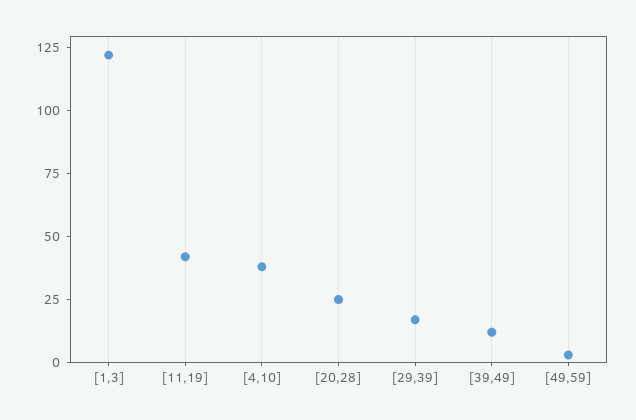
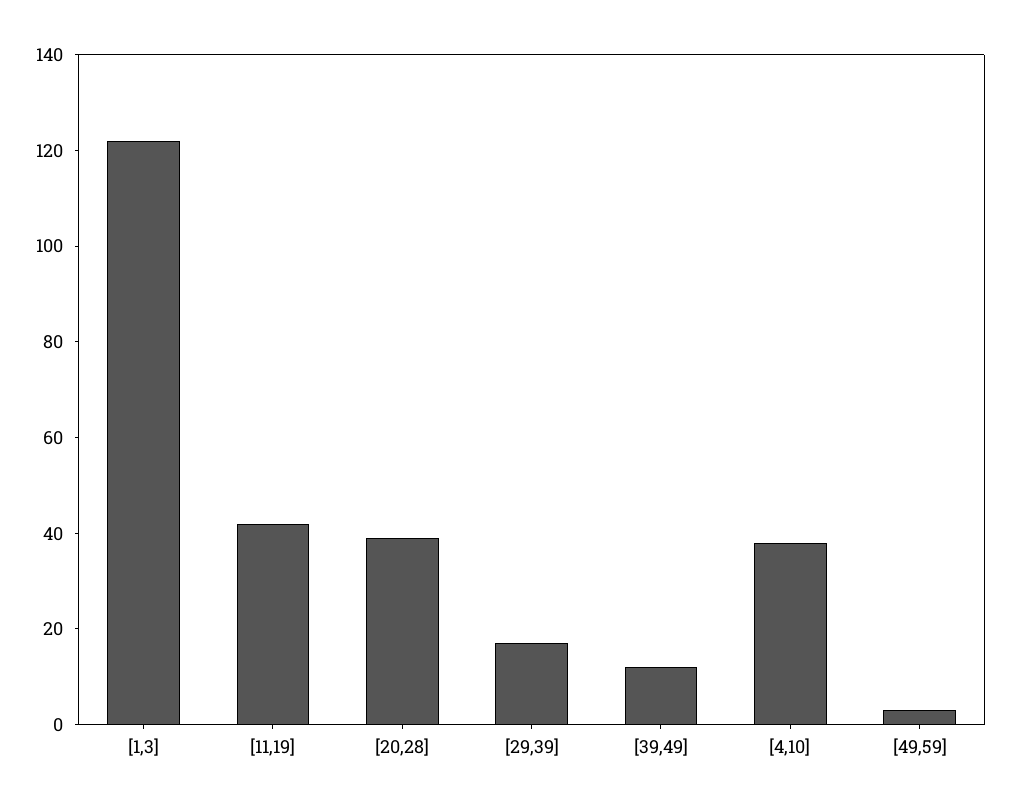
  {
    "[1,3]": 120,
    "[11,19]": 40,
    "[4,10]": 40,
-   "[20,28]": 25,
+   "[20,28]": 40,
    "[29,39]": 15,
    "[39,49]": 10,
    "[49,59]": 5
  }

